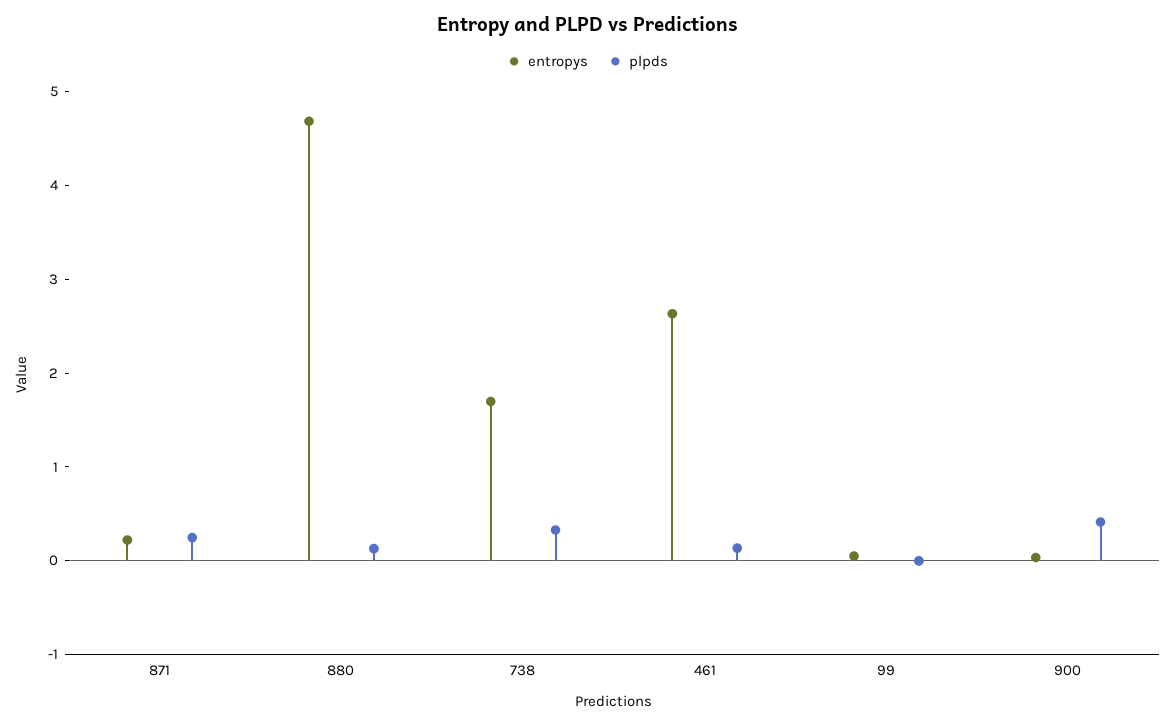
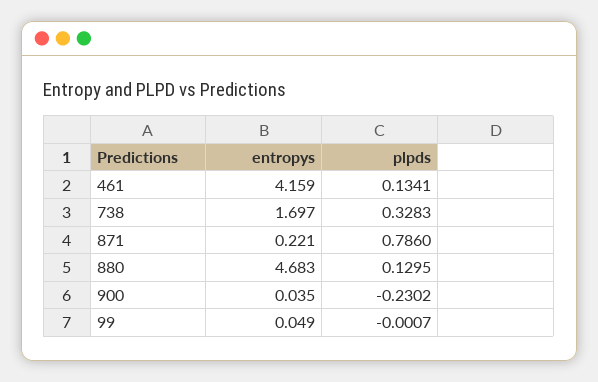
  {
    "entropys": {
      "871": 0.221,
      "880": 4.683,
      "738": 1.697,
-     "461": 2.6,
+     "461": 4.159,
      "99": 0.049,
      "900": 0.035
    },
    "plpds": {
-     "871": 0.2,
+     "871": 0.786,
      "880": 0.1295,
      "738": 0.3283,
      "461": 0.1341,
      "99": -0.0007,
-     "900": 0.4
+     "900": -0.2302
    }
  }

